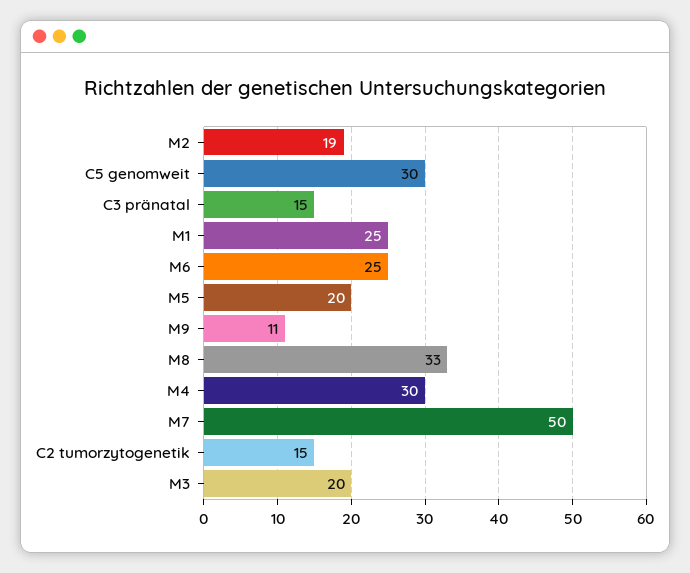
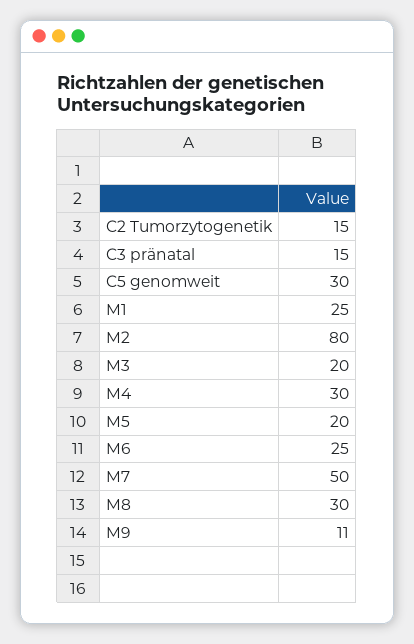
  {
-   "M2": 19,
+   "M2": 80,
    "C5 genomweit": 30,
    "C3 pränatal": 15,
    "M1": 25,
    "M6": 25,
    "M5": 20,
    "M9": 11,
-   "M8": 33,
+   "M8": 30,
    "M4": 30,
    "M7": 50,
    "C2 tumorzytogenetik": 15,
    "M3": 20
  }

